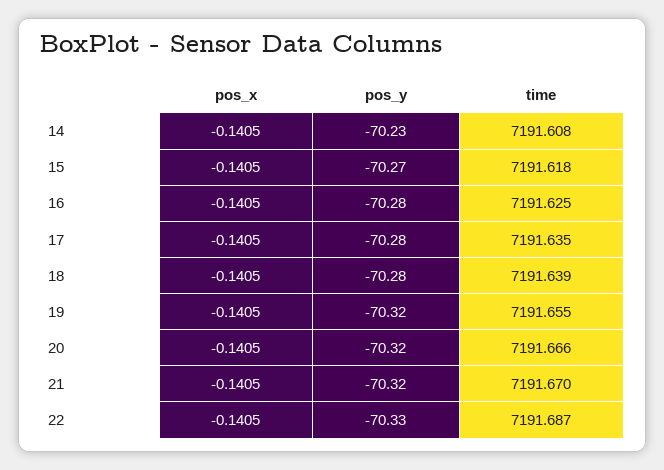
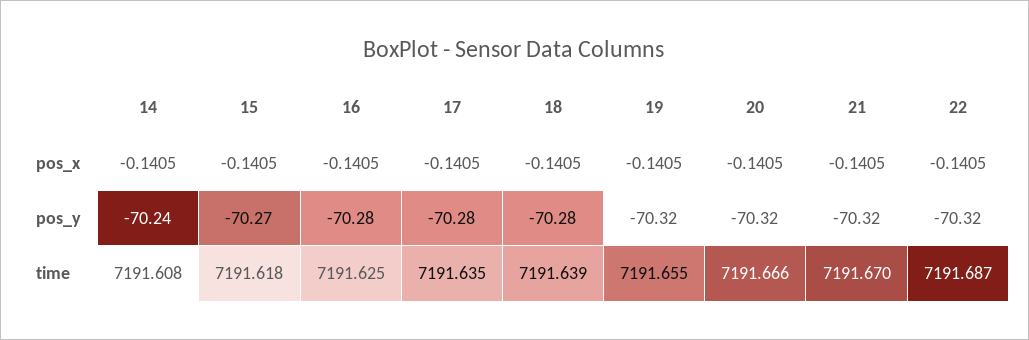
  {
    "pos_x": {
      "14": -0.1405,
      "15": -0.1405,
      "16": -0.1405,
      "17": -0.1405,
      "18": -0.1405,
      "19": -0.1405,
      "20": -0.1405,
      "21": -0.1405,
      "22": -0.1405
    },
    "pos_y": {
-     "14": -70.23,
+     "14": -70.24,
      "15": -70.27,
      "16": -70.28,
      "17": -70.28,
      "18": -70.28,
      "19": -70.32,
      "20": -70.32,
      "21": -70.32,
-     "22": -70.33
+     "22": -70.32
    },
    "time": {
      "14": 7191.608,
      "15": 7191.618,
      "16": 7191.625,
      "17": 7191.635,
      "18": 7191.639,
      "19": 7191.655,
      "20": 7191.666,
      "21": 7191.67,
      "22": 7191.687
    }
  }

